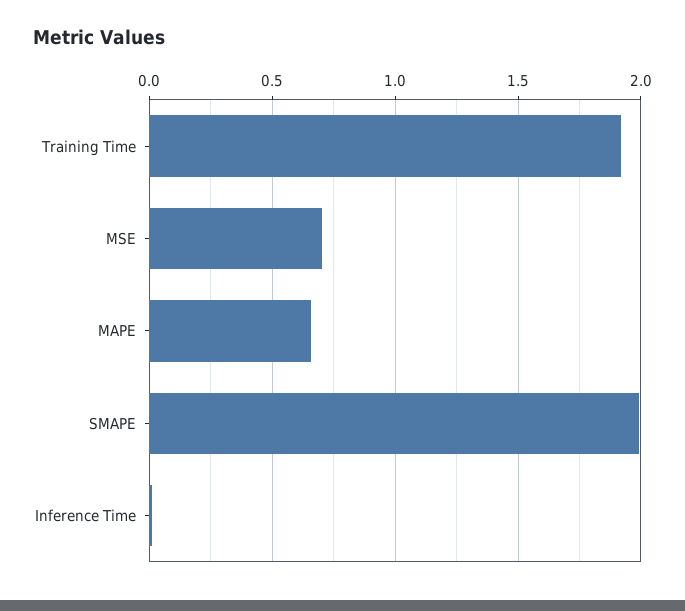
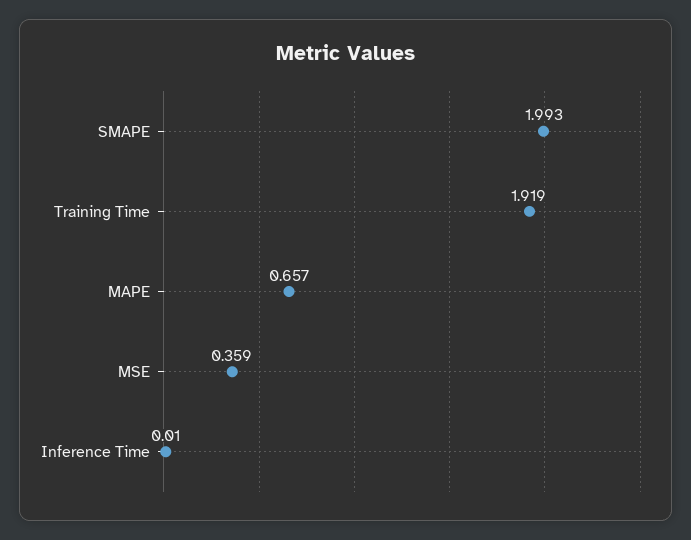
  {
    "Training Time": 1.919,
-   "MSE": 0.7,
+   "MSE": 0.359,
    "MAPE": 0.657,
    "SMAPE": 1.993,
    "Inference Time": 0.01
  }

